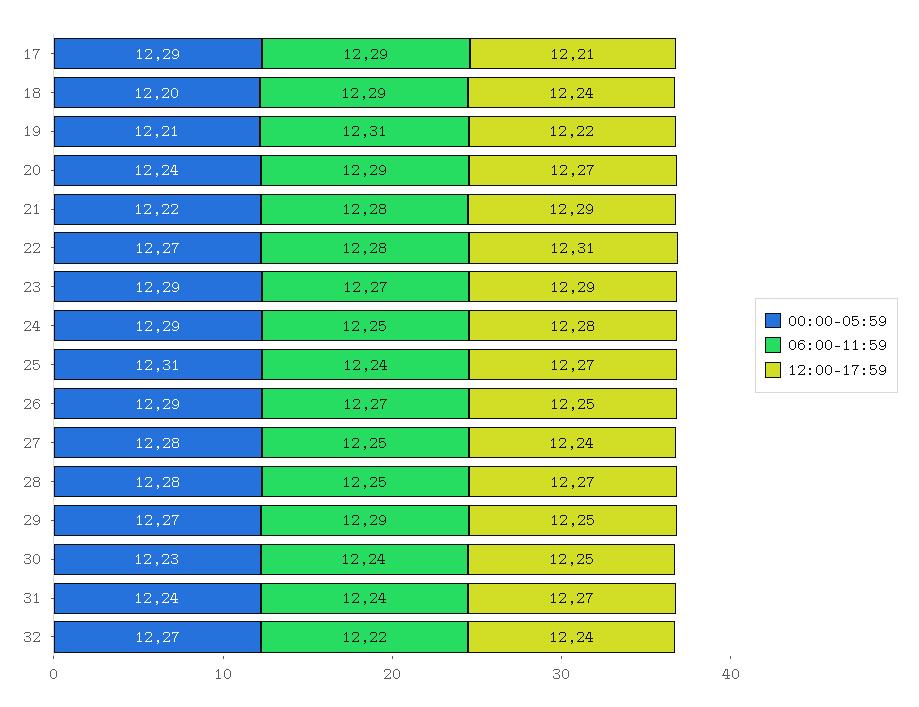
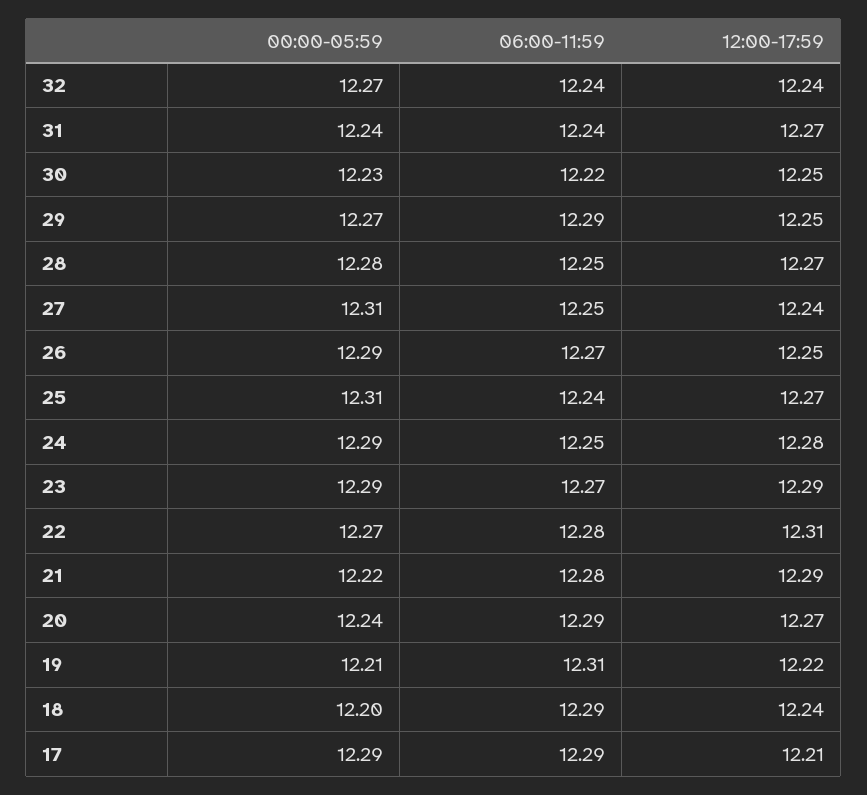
  {
    "00:00-05:59": {
      "17": 12.29,
      "18": 12.2,
      "19": 12.21,
      "20": 12.24,
      "21": 12.22,
      "22": 12.27,
      "23": 12.29,
      "24": 12.29,
      "25": 12.31,
      "26": 12.29,
-     "27": 12.28,
+     "27": 12.31,
      "28": 12.28,
      "29": 12.27,
      "30": 12.23,
      "31": 12.24,
      "32": 12.27
    },
    "06:00-11:59": {
      "17": 12.29,
      "18": 12.29,
      "19": 12.31,
      "20": 12.29,
      "21": 12.28,
      "22": 12.28,
      "23": 12.27,
      "24": 12.25,
      "25": 12.24,
      "26": 12.27,
      "27": 12.25,
      "28": 12.25,
      "29": 12.29,
-     "30": 12.24,
+     "30": 12.22,
      "31": 12.24,
-     "32": 12.22
+     "32": 12.24
    },
    "12:00-17:59": {
      "17": 12.21,
      "18": 12.24,
      "19": 12.22,
      "20": 12.27,
      "21": 12.29,
      "22": 12.31,
      "23": 12.29,
      "24": 12.28,
      "25": 12.27,
      "26": 12.25,
      "27": 12.24,
      "28": 12.27,
      "29": 12.25,
      "30": 12.25,
      "31": 12.27,
      "32": 12.24
    }
  }

